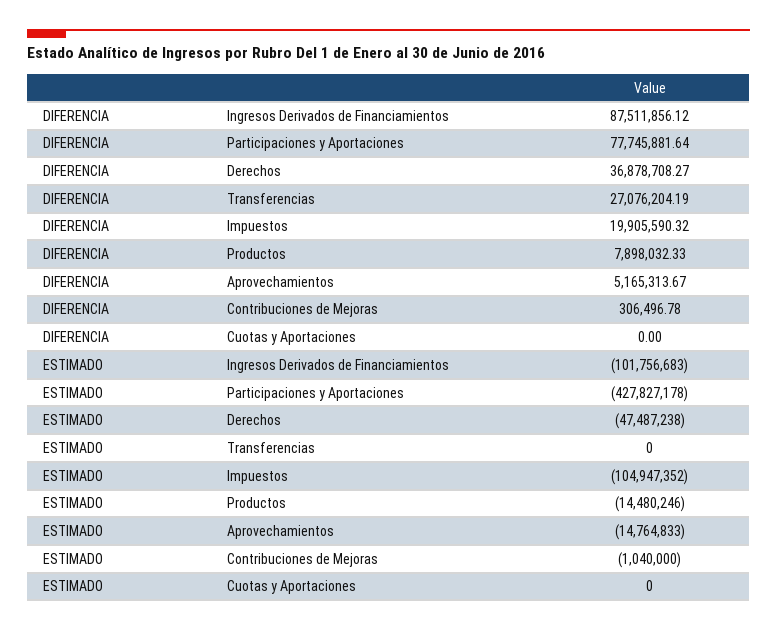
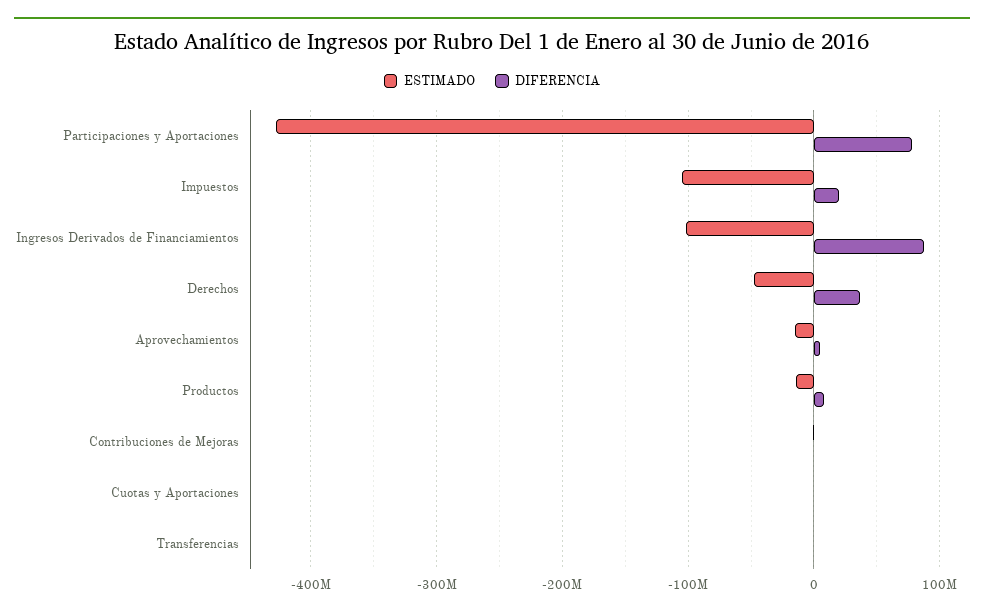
  {
    "DIFERENCIA": {
      "Ingresos Derivados de Financiamientos": 87511856.12,
      "Participaciones y Aportaciones": 77745881.64,
      "Derechos": 36878708.27,
-     "Transferencias": 27076204.19,
+     "Transferencias": 0,
      "Impuestos": 19905590.32,
      "Productos": 7898032.33,
      "Aprovechamientos": 5165313.67,
      "Contribuciones de Mejoras": 306496.78,
      "Cuotas y Aportaciones": 0
    },
    "ESTIMADO": {
      "Ingresos Derivados de Financiamientos": -101756683,
      "Participaciones y Aportaciones": -427827178,
      "Derechos": -47487238,
      "Transferencias": 0,
      "Impuestos": -104947352,
      "Productos": -14480246,
      "Aprovechamientos": -14764833,
      "Contribuciones de Mejoras": -1040000,
      "Cuotas y Aportaciones": 0
    }
  }

